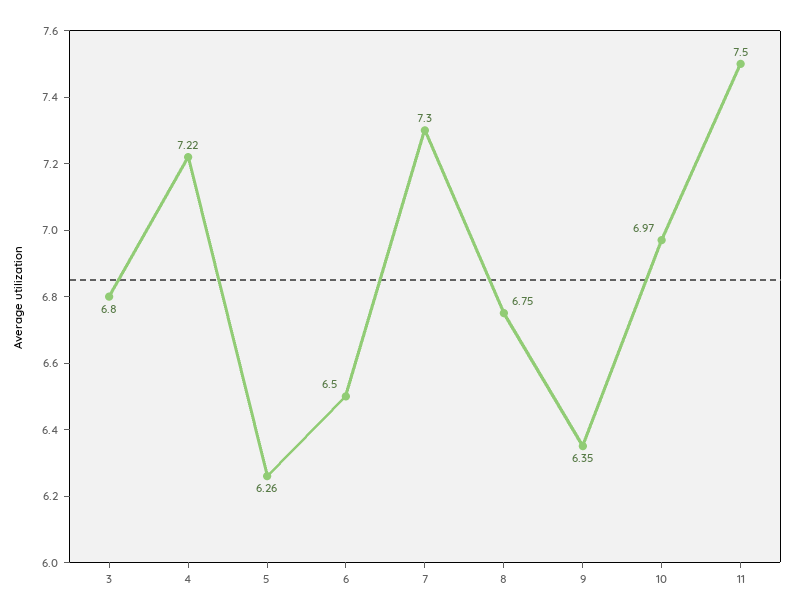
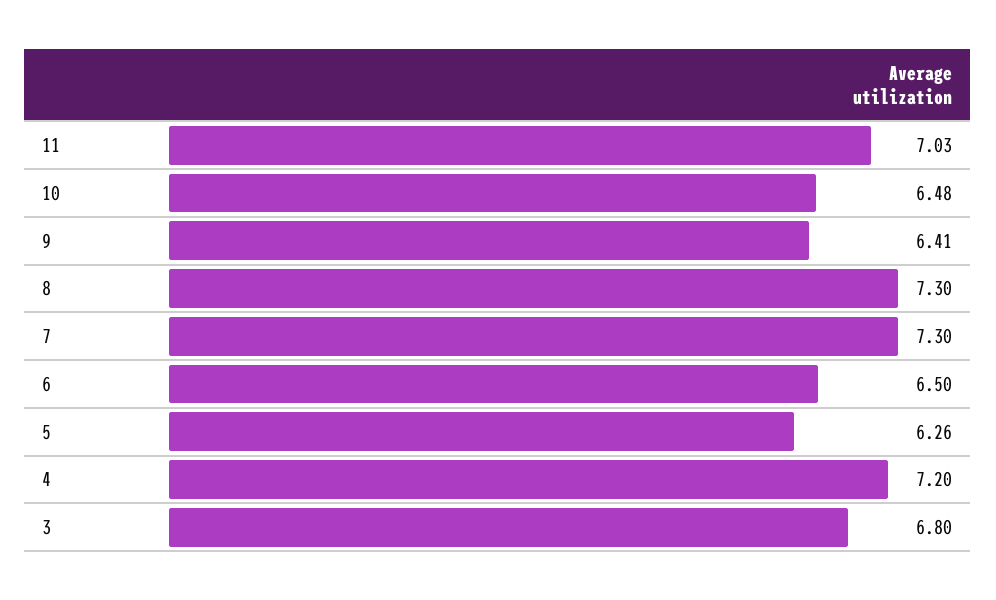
  {
    "3": 6.8,
-   "4": 7.22,
+   "4": 7.2,
    "5": 6.26,
    "6": 6.5,
    "7": 7.3,
-   "8": 6.75,
+   "8": 7.3,
-   "9": 6.35,
+   "9": 6.41,
-   "10": 6.97,
+   "10": 6.48,
-   "11": 7.5
+   "11": 7.03
  }

